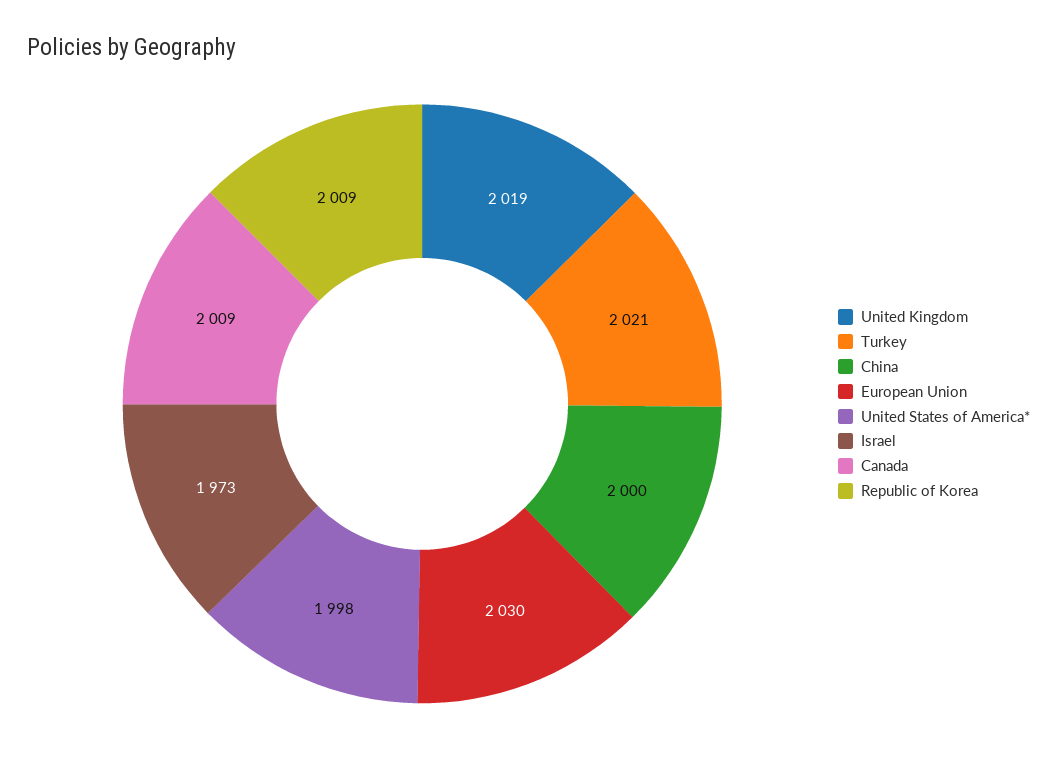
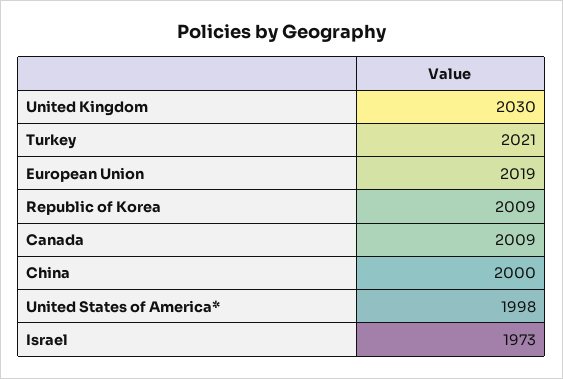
  {
-   "United Kingdom": 2019,
+   "United Kingdom": 2030,
    "Turkey": 2021,
    "China": 2000,
-   "European Union": 2030,
+   "European Union": 2019,
    "United States of America*": 1998,
    "Israel": 1973,
    "Canada": 2009,
    "Republic of Korea": 2009
  }

